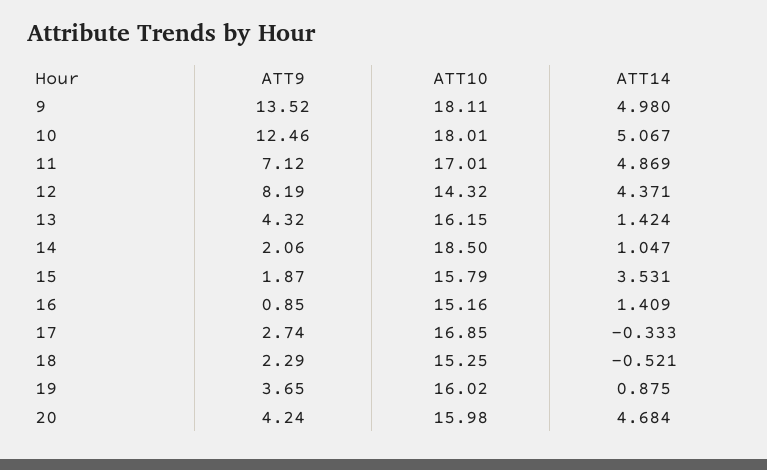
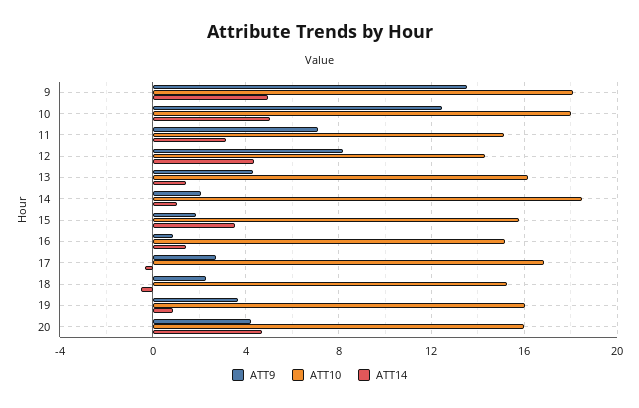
  {
    "ATT9": {
      "9": 13.52,
      "10": 12.46,
      "11": 7.12,
      "12": 8.19,
      "13": 4.32,
      "14": 2.06,
      "15": 1.87,
      "16": 0.85,
      "17": 2.74,
      "18": 2.29,
      "19": 3.65,
      "20": 4.24
    },
    "ATT10": {
      "9": 18.11,
      "10": 18.01,
-     "11": 17.01,
+     "11": 15,
      "12": 14.32,
      "13": 16.15,
      "14": 18.5,
      "15": 15.79,
      "16": 15.16,
      "17": 16.85,
      "18": 15.25,
      "19": 16.02,
      "20": 15.98
    },
    "ATT14": {
      "9": 4.98,
      "10": 5.067,
-     "11": 4.869,
+     "11": 3,
      "12": 4.371,
      "13": 1.424,
      "14": 1.047,
      "15": 3.531,
      "16": 1.409,
      "17": -0.333,
      "18": -0.521,
      "19": 0.875,
      "20": 4.684
    }
  }

